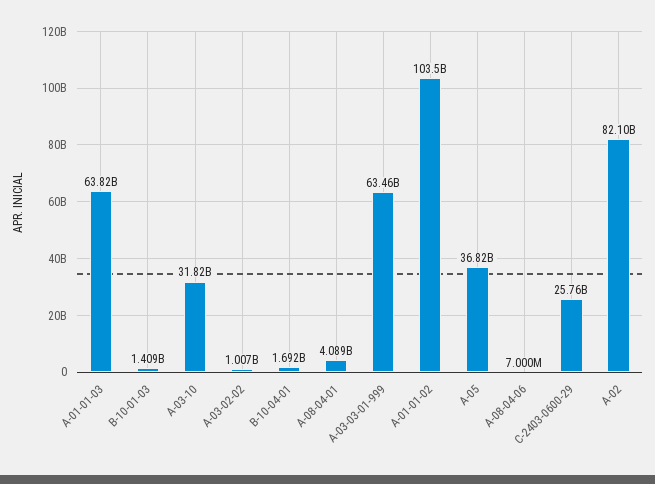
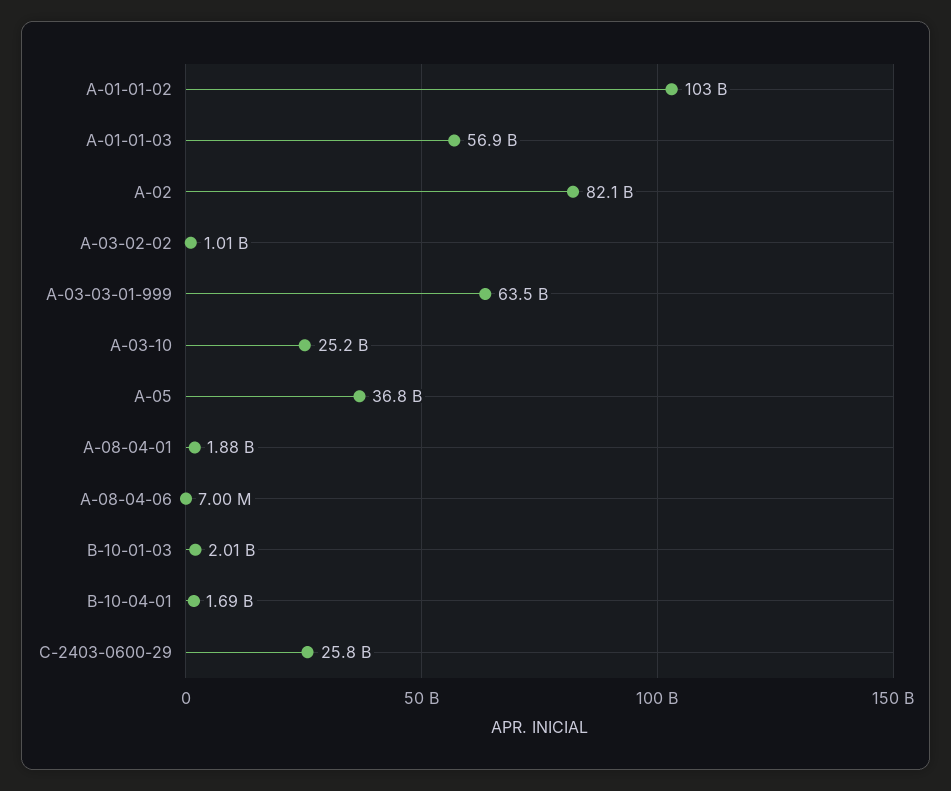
  {
-   "A-01-01-03": 63820000000,
+   "A-01-01-03": 56900000000,
-   "B-10-01-03": 1409000000,
+   "B-10-01-03": 2010000000,
-   "A-03-10": 31820000000,
+   "A-03-10": 25200000000,
    "A-03-02-02": 1007000000,
    "B-10-04-01": 1692000000,
-   "A-08-04-01": 4089000000,
+   "A-08-04-01": 1880000000,
    "A-03-03-01-999": 63460000000,
    "A-01-01-02": 103500000000,
    "A-05": 36820000000,
    "A-08-04-06": 7000000,
    "C-2403-0600-29": 25760000000,
    "A-02": 82100000000
  }

